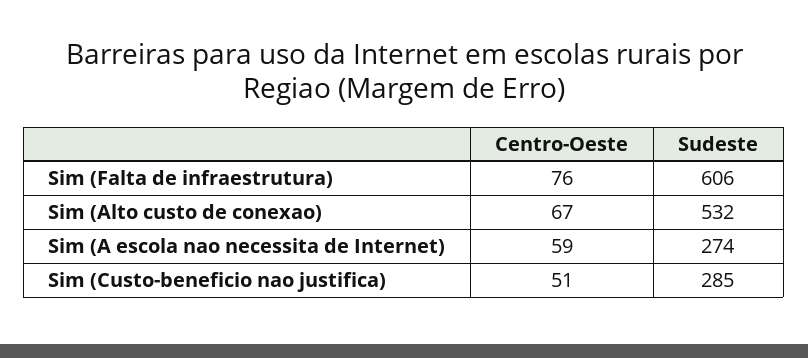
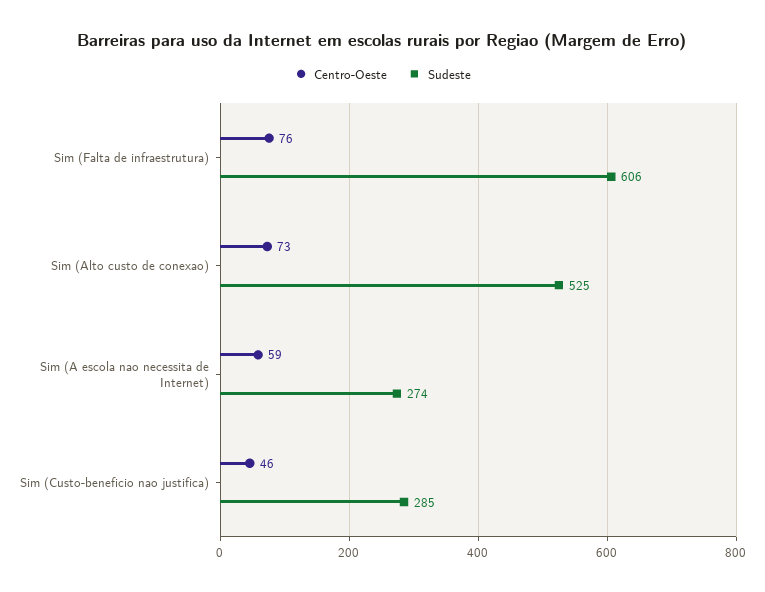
  {
    "Centro-Oeste": {
      "Sim (Falta de infraestrutura)": 76,
-     "Sim (Alto custo de conexao)": 67,
+     "Sim (Alto custo de conexao)": 73,
      "Sim (A escola nao necessita de Internet)": 59,
-     "Sim (Custo-beneficio nao justifica)": 51
+     "Sim (Custo-beneficio nao justifica)": 46
    },
    "Sudeste": {
      "Sim (Falta de infraestrutura)": 606,
-     "Sim (Alto custo de conexao)": 532,
+     "Sim (Alto custo de conexao)": 525,
      "Sim (A escola nao necessita de Internet)": 274,
      "Sim (Custo-beneficio nao justifica)": 285
    }
  }

